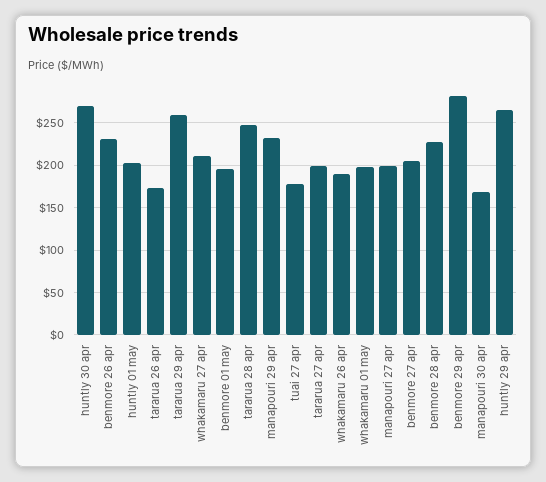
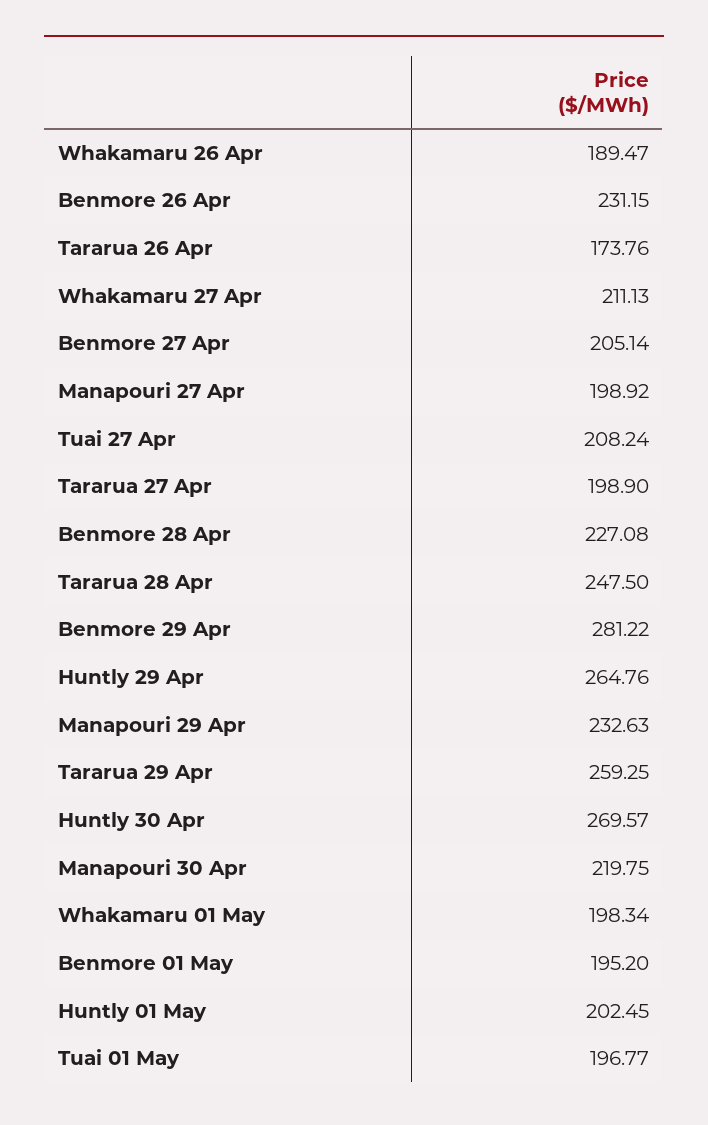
  {
    "huntly 30 apr": 269.57,
    "benmore 26 apr": 231.15,
    "huntly 01 may": 202.45,
    "tararua 26 apr": 173.76,
    "tararua 29 apr": 259.25,
    "whakamaru 27 apr": 211.13,
    "benmore 01 may": 195.2,
    "tararua 28 apr": 247.5,
    "manapouri 29 apr": 232.63,
-   "tuai 27 apr": 180,
+   "tuai 27 apr": 208.24,
    "tararua 27 apr": 198.9,
    "whakamaru 26 apr": 189.47,
    "whakamaru 01 may": 198.34,
    "manapouri 27 apr": 198.92,
    "benmore 27 apr": 205.14,
    "benmore 28 apr": 227.08,
    "benmore 29 apr": 281.22,
-   "manapouri 30 apr": 170,
+   "manapouri 30 apr": 219.75,
-   "huntly 29 apr": 264.76
+   "huntly 29 apr": 264.76,
+   "Tuai 01 May": 196.77
  }

